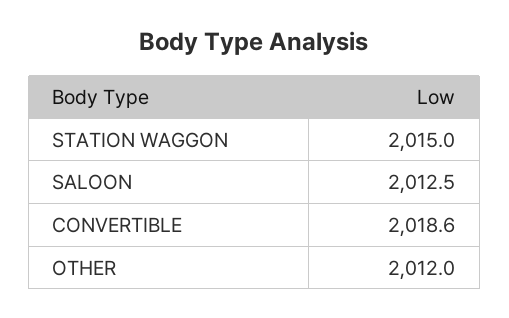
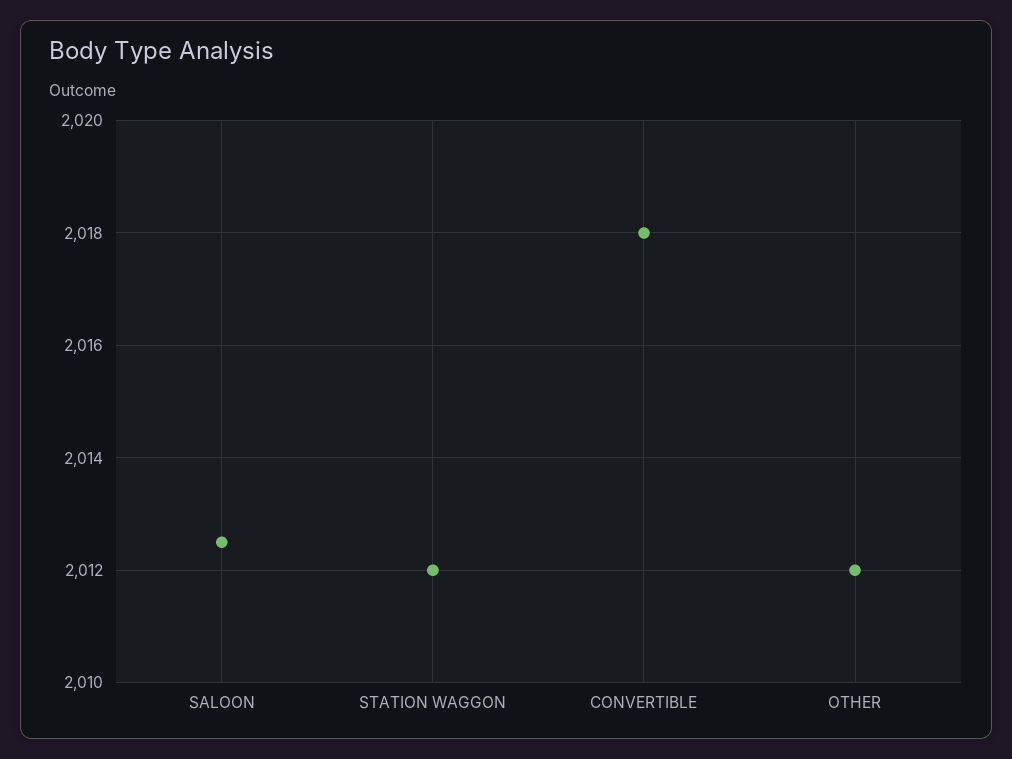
  {
-   "STATION WAGGON": 2015,
+   "STATION WAGGON": 2012,
    "SALOON": 2012.5,
-   "CONVERTIBLE": 2018.6,
+   "CONVERTIBLE": 2018,
    "OTHER": 2012
  }

